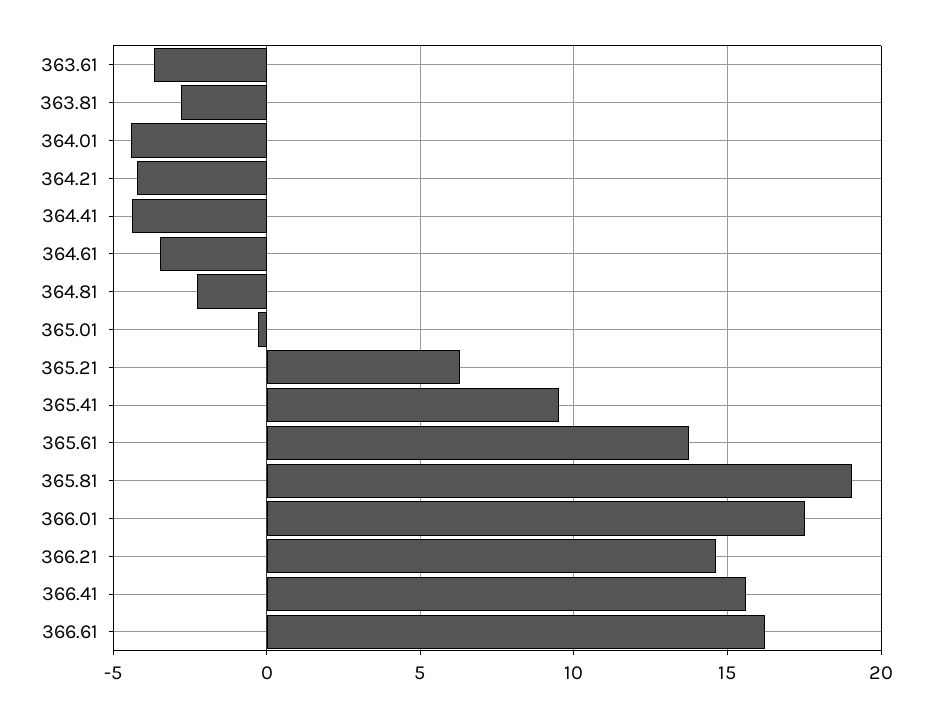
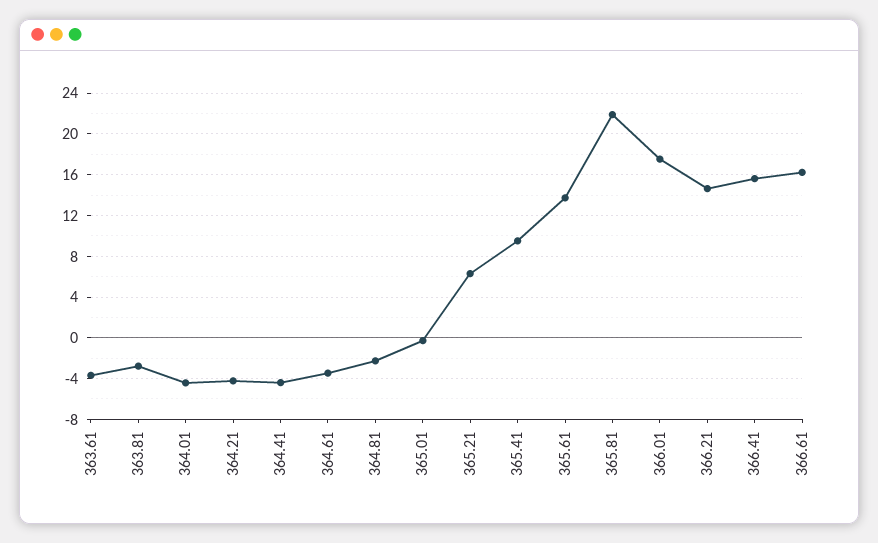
  {
    "363.61": -3.5,
    "363.81": -3,
    "364.01": -4.5,
    "364.21": -4,
    "364.41": -4.5,
    "364.61": -3.5,
    "364.81": -2.5,
    "365.01": -0.5,
    "365.21": 6.5,
    "365.41": 9.5,
    "365.61": 13.5,
-   "365.81": 19,
+   "365.81": 22,
    "366.01": 17.5,
    "366.21": 14.5,
    "366.41": 15.5,
    "366.61": 16
  }

